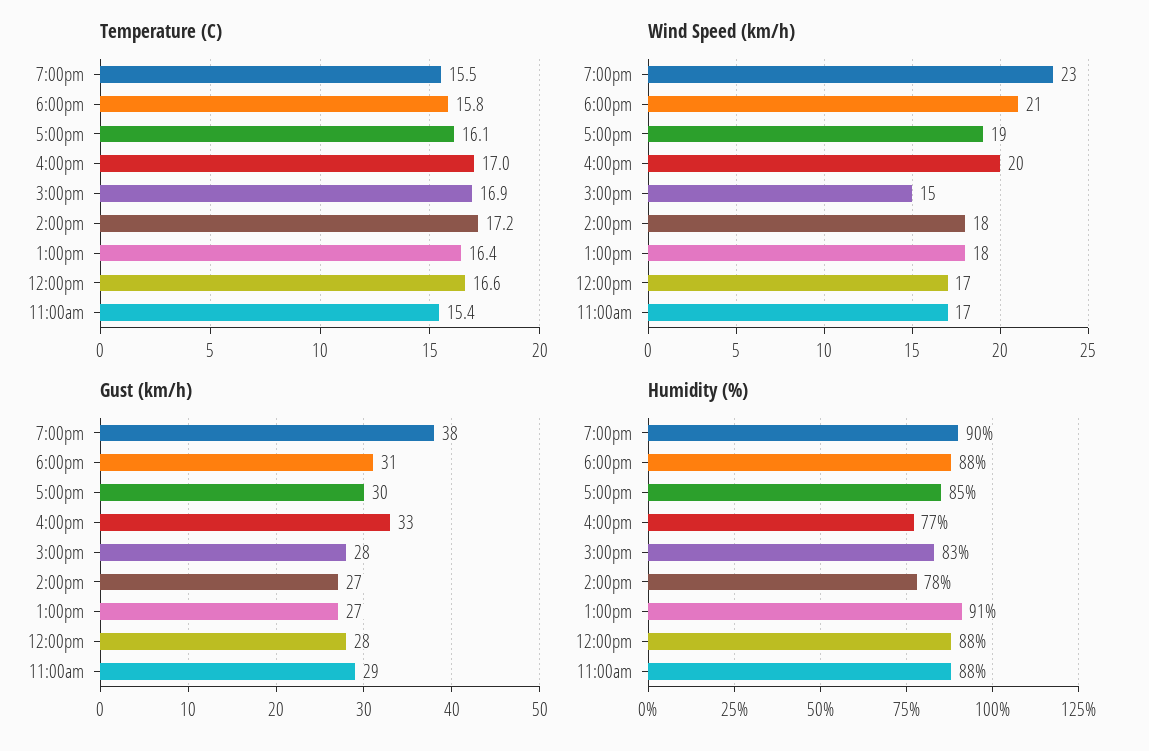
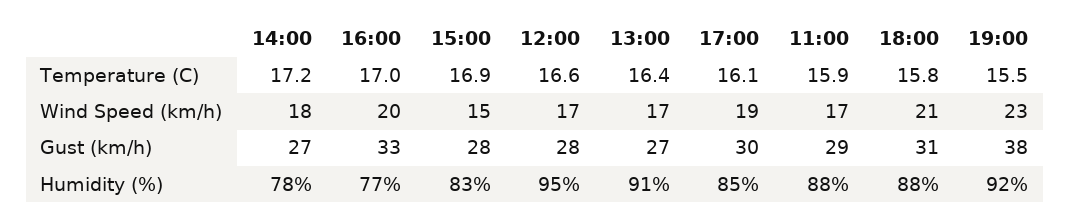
  {
    "Temperature (C)": {
      "7:00pm": 15.5,
      "6:00pm": 15.8,
      "5:00pm": 16.1,
      "4:00pm": 17,
      "3:00pm": 16.9,
      "2:00pm": 17.2,
      "1:00pm": 16.4,
      "12:00pm": 16.6,
-     "11:00am": 15.4
+     "11:00am": 15.9
    },
    "Wind Speed (km/h)": {
      "7:00pm": 23,
      "6:00pm": 21,
      "5:00pm": 19,
      "4:00pm": 20,
      "3:00pm": 15,
      "2:00pm": 18,
-     "1:00pm": 18,
+     "1:00pm": 17,
      "12:00pm": 17,
      "11:00am": 17
    },
    "Gust (km/h)": {
      "7:00pm": 38,
      "6:00pm": 31,
      "5:00pm": 30,
      "4:00pm": 33,
      "3:00pm": 28,
      "2:00pm": 27,
      "1:00pm": 27,
      "12:00pm": 28,
      "11:00am": 29
    },
    "Humidity (%)": {
-     "7:00pm": 90,
+     "7:00pm": 92,
      "6:00pm": 88,
      "5:00pm": 85,
      "4:00pm": 77,
      "3:00pm": 83,
      "2:00pm": 78,
      "1:00pm": 91,
-     "12:00pm": 88,
+     "12:00pm": 95,
      "11:00am": 88
    }
  }

